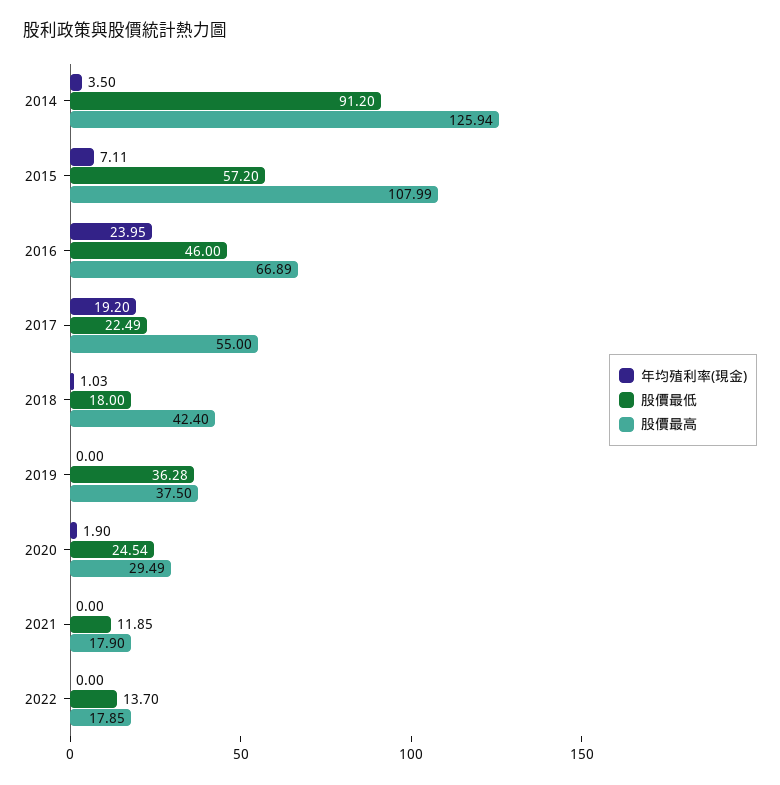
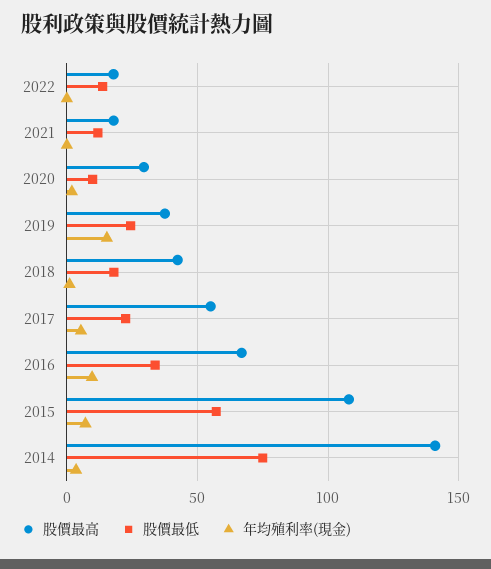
  {
    "年均殖利率(現金)": {
      "2014": 3.5,
      "2015": 7.11,
-     "2016": 23.95,
+     "2016": 10,
-     "2017": 19.2,
+     "2017": 5,
      "2018": 1.03,
-     "2019": 0,
+     "2019": 15,
      "2020": 1.9,
      "2021": 0,
      "2022": 0
    },
    "股價最低": {
-     "2014": 91.2,
+     "2014": 75,
      "2015": 57.2,
-     "2016": 46,
+     "2016": 35,
      "2017": 22.49,
      "2018": 18,
-     "2019": 36.28,
+     "2019": 25,
-     "2020": 24.54,
+     "2020": 10,
      "2021": 11.85,
      "2022": 13.7
    },
    "股價最高": {
-     "2014": 125.94,
+     "2014": 140,
      "2015": 107.99,
      "2016": 66.89,
      "2017": 55,
      "2018": 42.4,
      "2019": 37.5,
      "2020": 29.49,
      "2021": 17.9,
      "2022": 17.85
    }
  }

